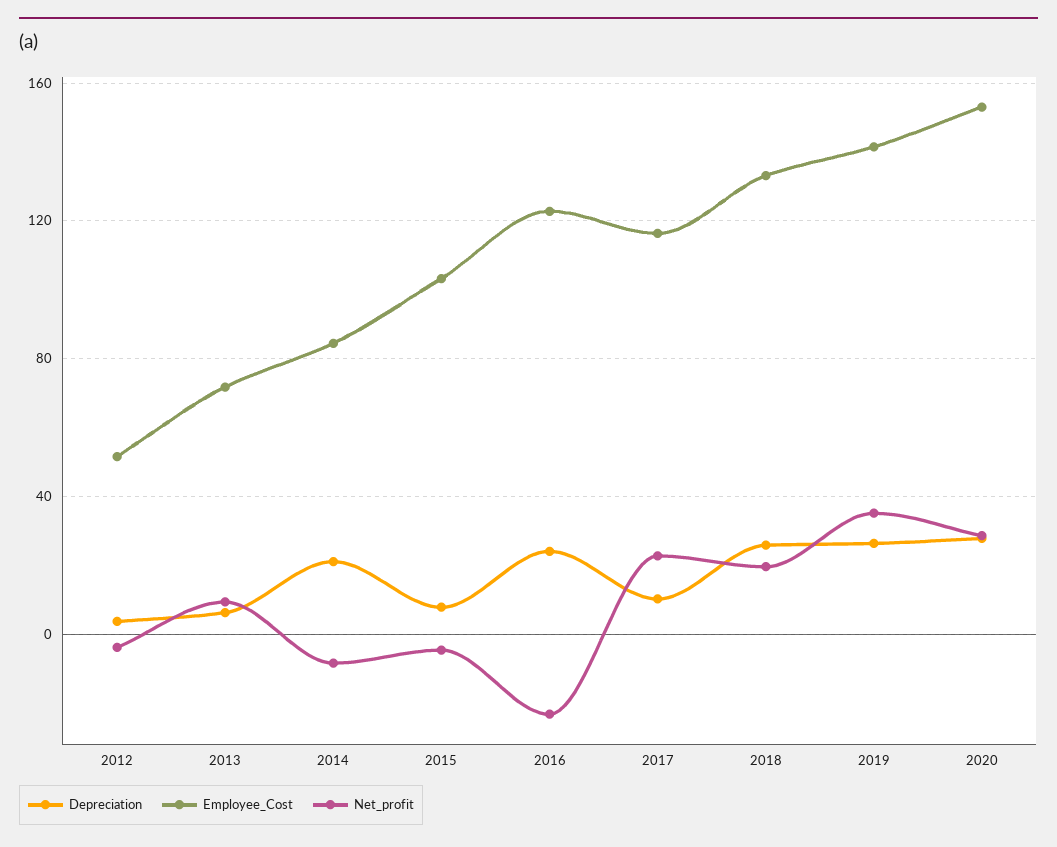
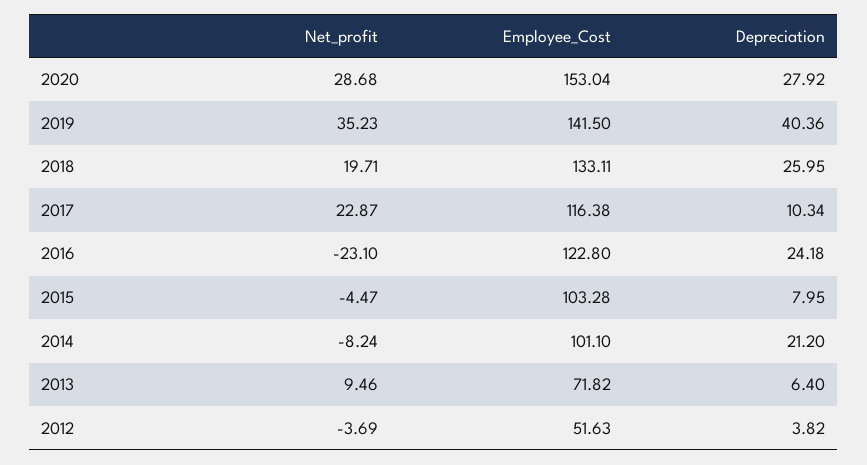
  {
    "Depreciation": {
      "2012": 3.82,
      "2013": 6.4,
      "2014": 21.2,
      "2015": 7.95,
      "2016": 24.18,
      "2017": 10.34,
      "2018": 25.95,
-     "2019": 25,
+     "2019": 40.36,
      "2020": 27.92
    },
    "Employee_Cost": {
      "2012": 51.63,
      "2013": 71.82,
-     "2014": 85,
+     "2014": 101.1,
      "2015": 103.28,
      "2016": 122.8,
      "2017": 116.38,
      "2018": 133.11,
      "2019": 141.5,
      "2020": 153.04
    },
    "Net_profit": {
      "2012": -3.69,
      "2013": 9.46,
      "2014": -8.24,
      "2015": -4.47,
      "2016": -23.1,
      "2017": 22.87,
      "2018": 19.71,
      "2019": 35.23,
      "2020": 28.68
    }
  }

